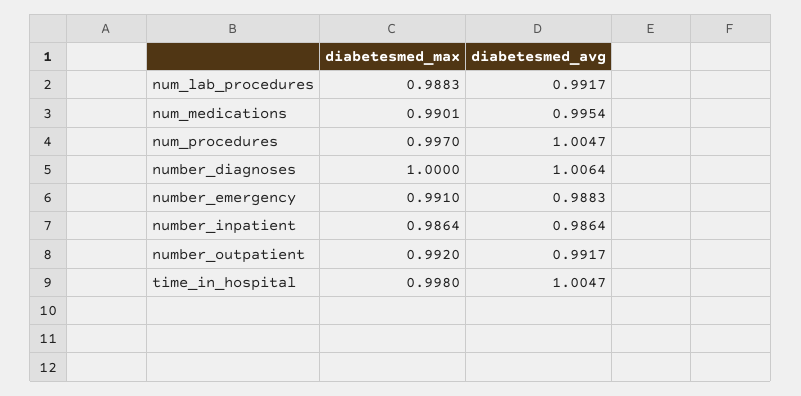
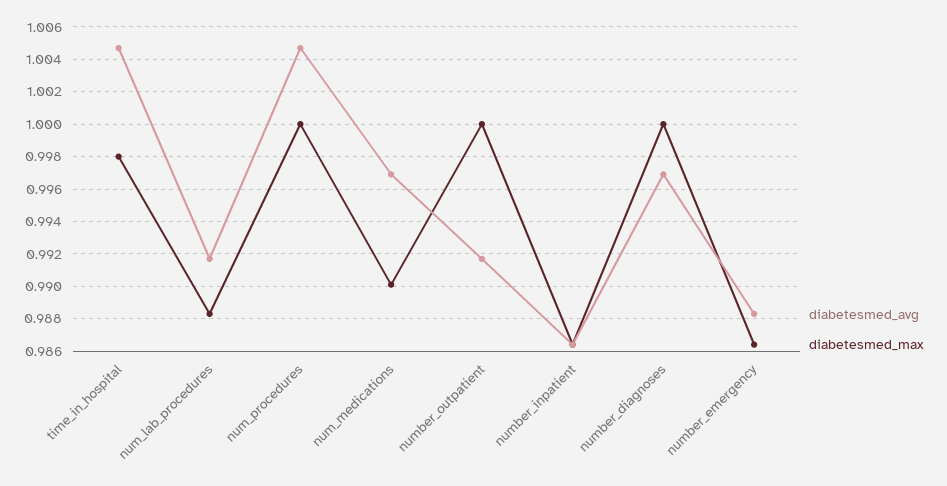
  {
    "diabetesmed_max": {
      "num_lab_procedures": 0.9883,
      "num_medications": 0.9901,
-     "num_procedures": 0.997,
+     "num_procedures": 1,
      "number_diagnoses": 1,
-     "number_emergency": 0.991,
+     "number_emergency": 0.9865,
      "number_inpatient": 0.9864,
-     "number_outpatient": 0.992,
+     "number_outpatient": 1,
      "time_in_hospital": 0.998
    },
    "diabetesmed_avg": {
      "num_lab_procedures": 0.9917,
-     "num_medications": 0.9954,
+     "num_medications": 0.997,
      "num_procedures": 1.0047,
-     "number_diagnoses": 1.0064,
+     "number_diagnoses": 0.997,
      "number_emergency": 0.9883,
      "number_inpatient": 0.9864,
      "number_outpatient": 0.9917,
      "time_in_hospital": 1.0047
    }
  }

